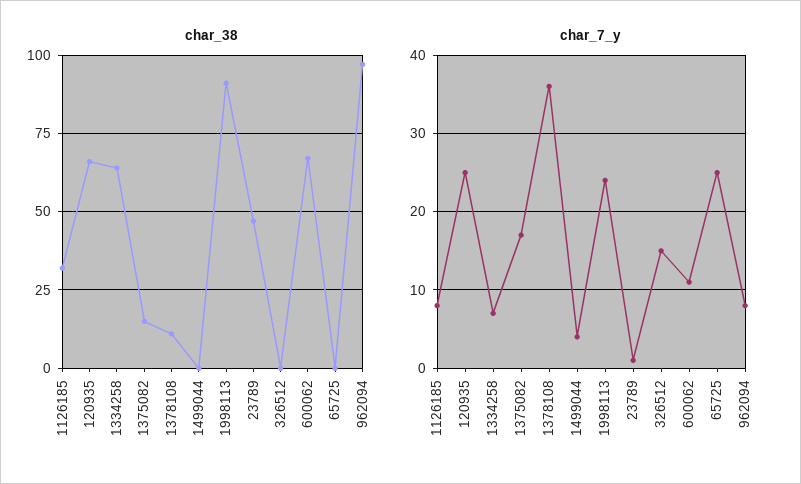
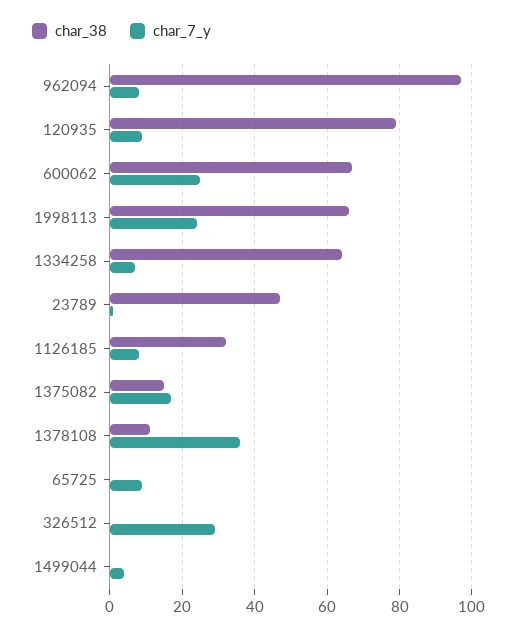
  {
    "char_38": {
      "1126185": 30,
-     "120935": 65,
+     "120935": 80,
      "1334258": 65,
      "1375082": 15,
      "1378108": 10,
      "1499044": 0,
-     "1998113": 90,
+     "1998113": 65,
      "23789": 45,
      "326512": 0,
      "600062": 65,
      "65725": 0,
      "962094": 95
    },
    "char_7_y": {
      "1126185": 8,
-     "120935": 25,
+     "120935": 10,
      "1334258": 7,
      "1375082": 17,
      "1378108": 36,
      "1499044": 4,
      "1998113": 24,
      "23789": 1,
-     "326512": 15,
+     "326512": 30,
-     "600062": 11,
+     "600062": 25,
-     "65725": 25,
+     "65725": 10,
      "962094": 8
    }
  }

